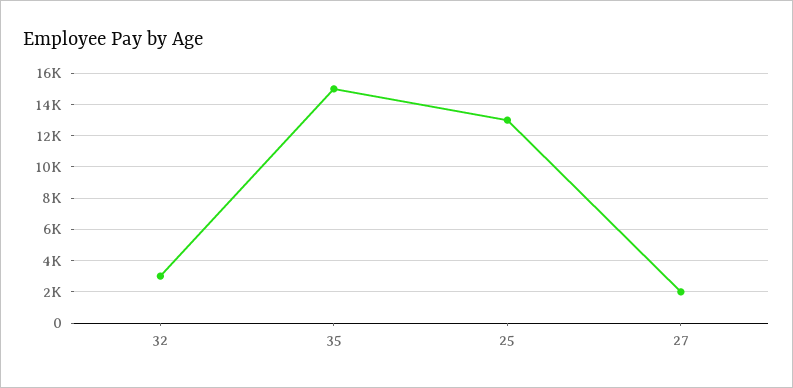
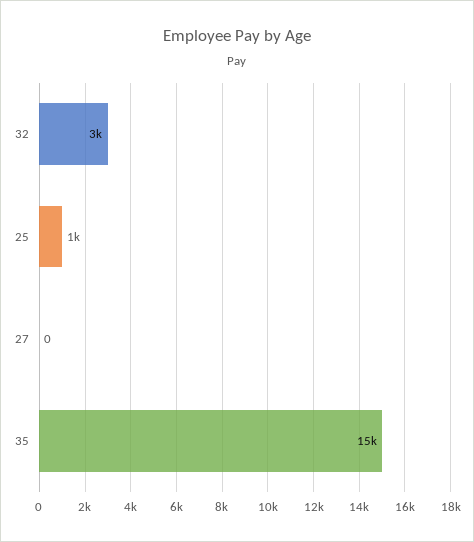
  {
    "32": 3000,
    "35": 15000,
-   "25": 13000,
+   "25": 1000,
-   "27": 2000
+   "27": 0
  }

